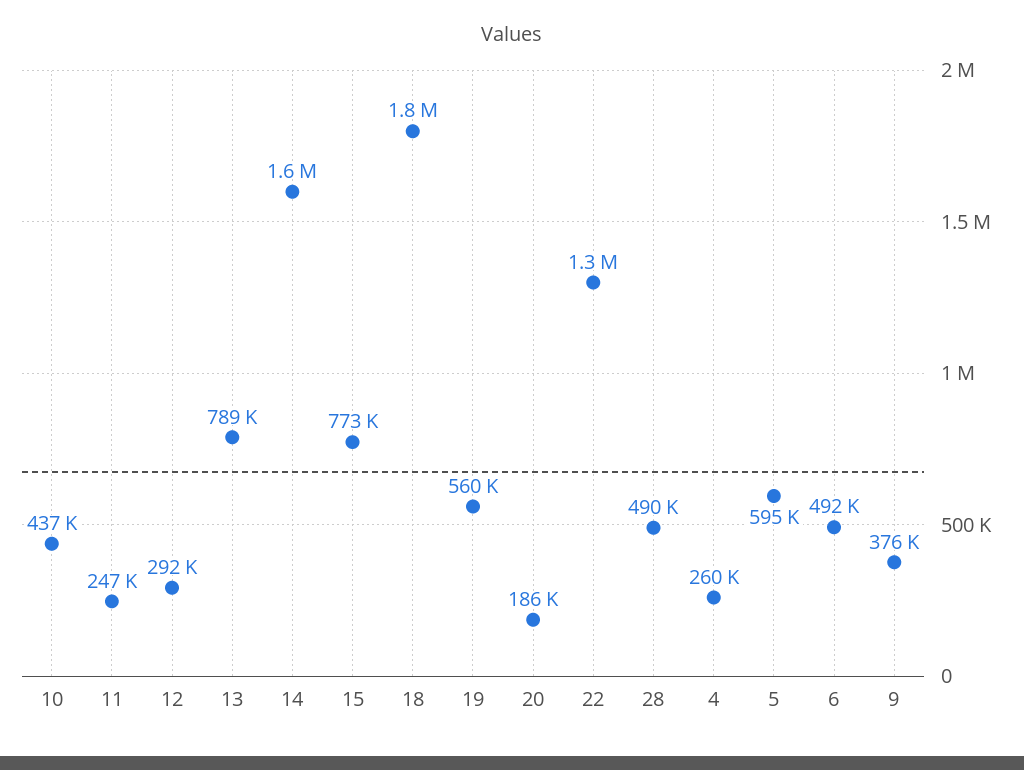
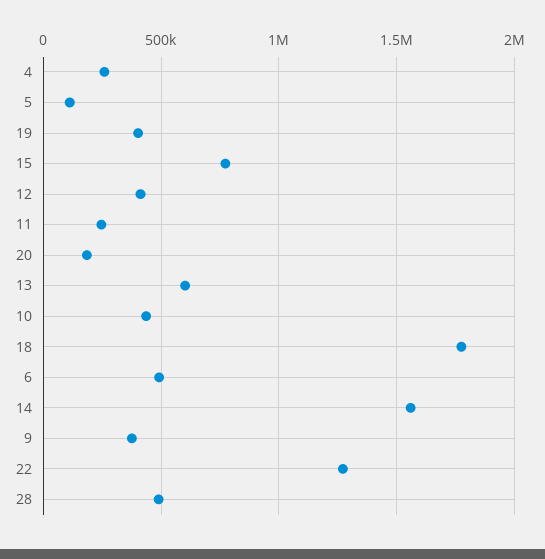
  {
    "10": 437000,
    "11": 247000,
-   "12": 292000,
+   "12": 400000,
-   "13": 789000,
+   "13": 600000,
    "14": 1600000,
    "15": 773000,
    "18": 1800000,
-   "19": 560000,
+   "19": 400000,
    "20": 186000,
    "22": 1300000,
    "28": 490000,
    "4": 260000,
-   "5": 595000,
+   "5": 100000,
    "6": 492000,
    "9": 376000
  }

